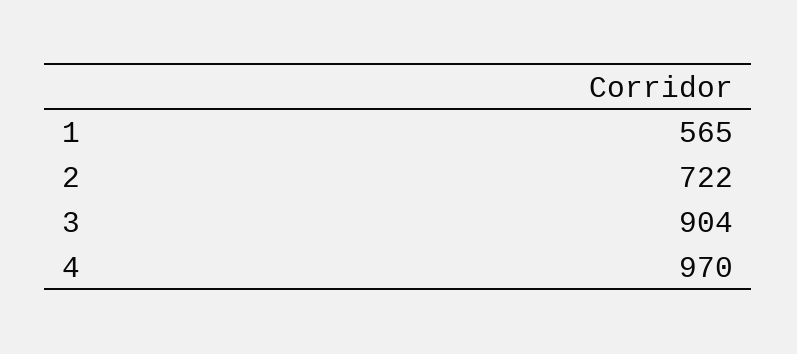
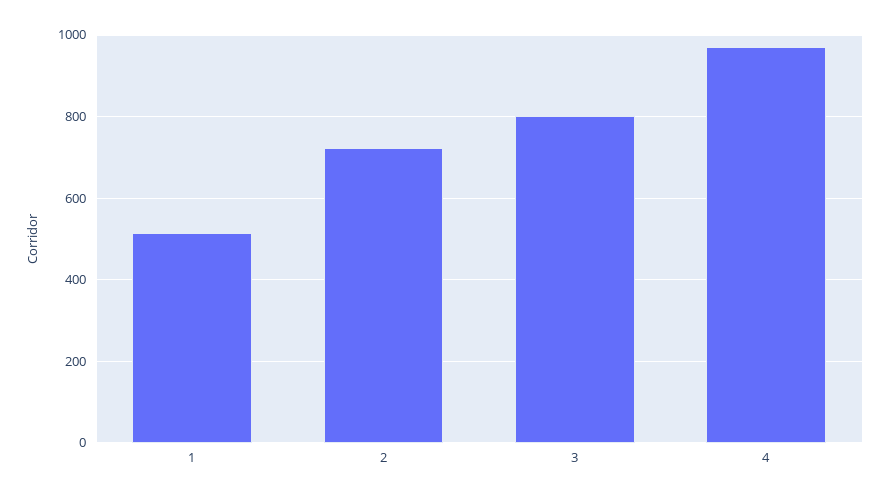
  {
-   "1": 565,
+   "1": 520,
    "2": 722,
-   "3": 904,
+   "3": 800,
    "4": 970
  }

